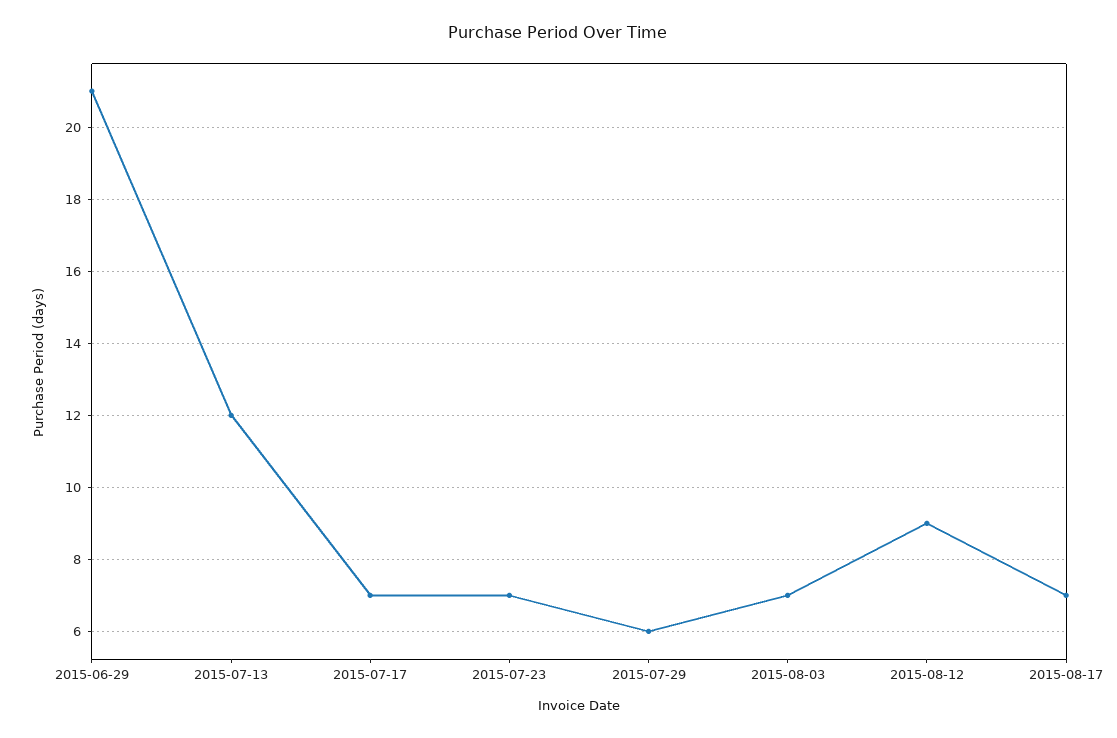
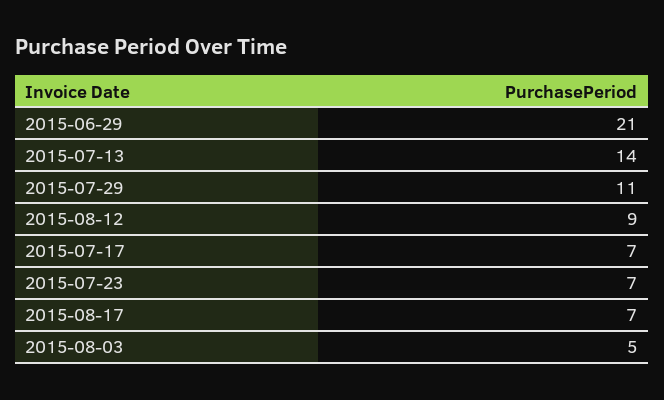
  {
    "2015-06-29": 21,
-   "2015-07-13": 12,
+   "2015-07-13": 14,
    "2015-07-17": 7,
    "2015-07-23": 7,
-   "2015-07-29": 6,
+   "2015-07-29": 11,
-   "2015-08-03": 7,
+   "2015-08-03": 5,
    "2015-08-12": 9,
    "2015-08-17": 7
  }

